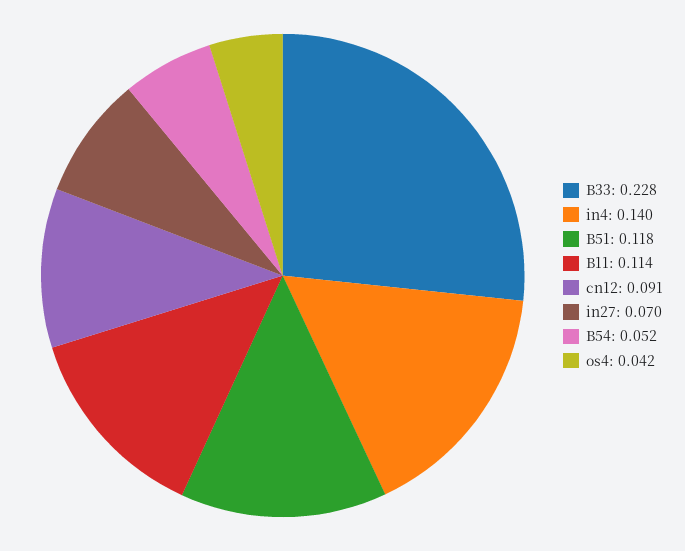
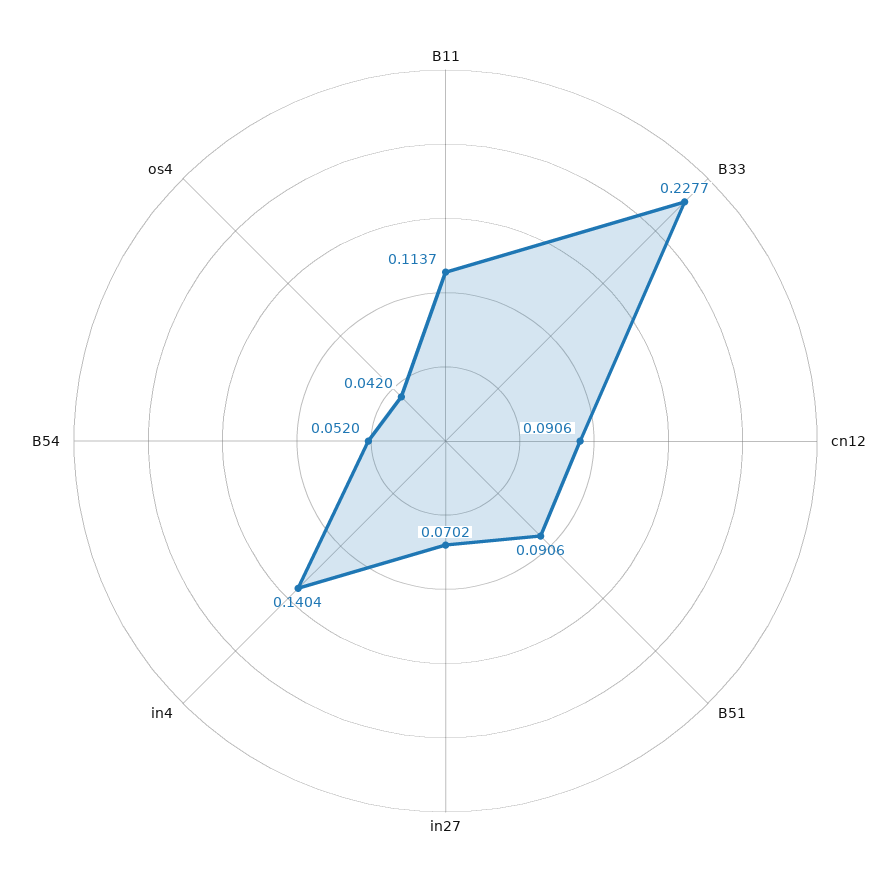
  {
    "B33": 0.2277,
    "in4": 0.1404,
-   "B51": 0.118,
+   "B51": 0.0906,
    "B11": 0.1137,
    "cn12": 0.0906,
    "in27": 0.0702,
    "B54": 0.052,
    "os4": 0.042
  }

